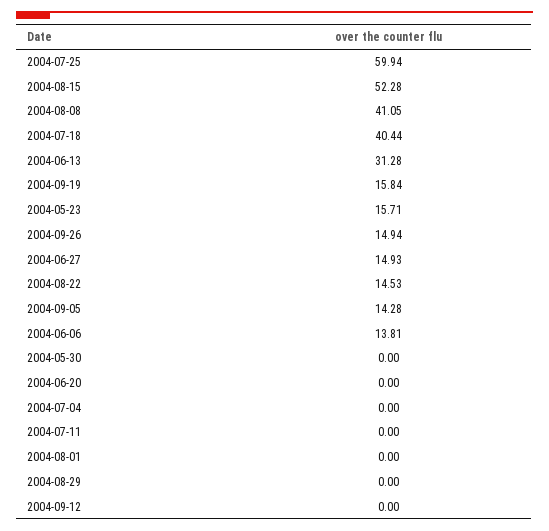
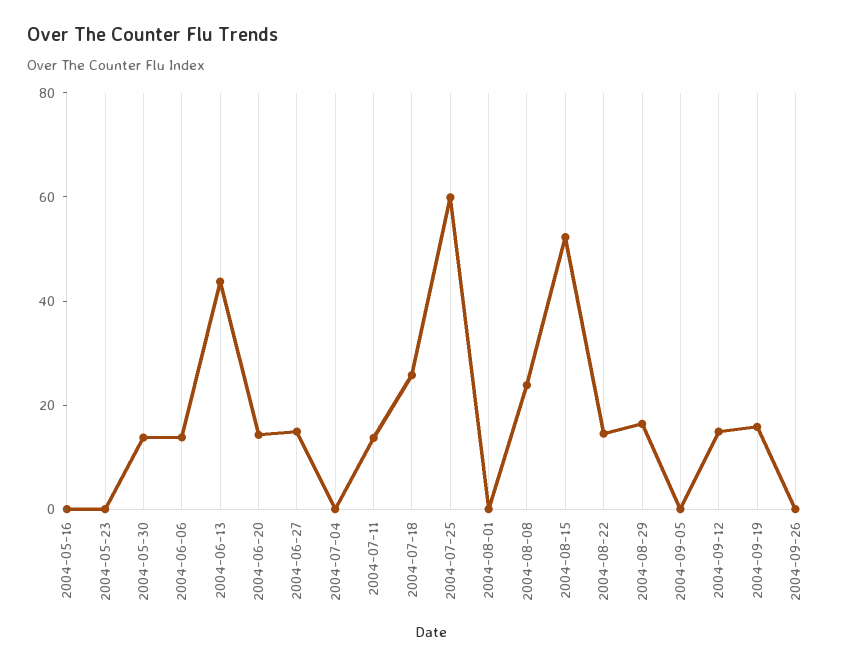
  {
    "2004-07-25": 59.94,
    "2004-08-15": 52.28,
-   "2004-08-08": 41.05,
+   "2004-08-08": 25,
-   "2004-07-18": 40.44,
+   "2004-07-18": 25,
-   "2004-06-13": 31.28,
+   "2004-06-13": 45,
    "2004-09-19": 15.84,
-   "2004-05-23": 15.71,
+   "2004-05-23": 0,
-   "2004-09-26": 14.94,
+   "2004-09-26": 0,
    "2004-06-27": 14.93,
    "2004-08-22": 14.53,
-   "2004-09-05": 14.28,
+   "2004-09-05": 0,
    "2004-06-06": 13.81,
-   "2004-05-30": 0,
+   "2004-05-30": 15,
-   "2004-06-20": 0,
+   "2004-06-20": 15,
    "2004-07-04": 0,
-   "2004-07-11": 0,
+   "2004-07-11": 15,
    "2004-08-01": 0,
-   "2004-08-29": 0,
+   "2004-08-29": 15,
-   "2004-09-12": 0
+   "2004-09-12": 15,
+   "2004-05-16": 0
  }

